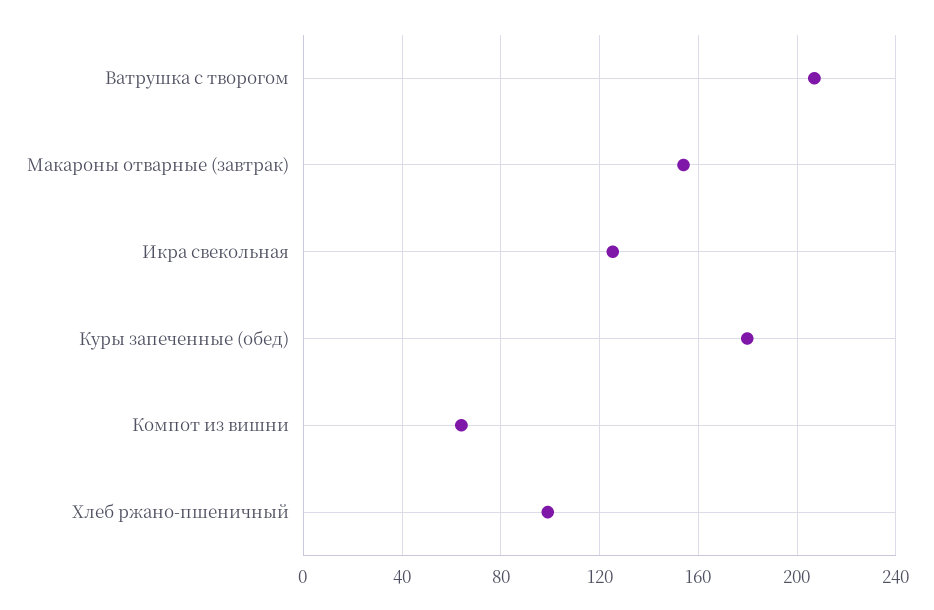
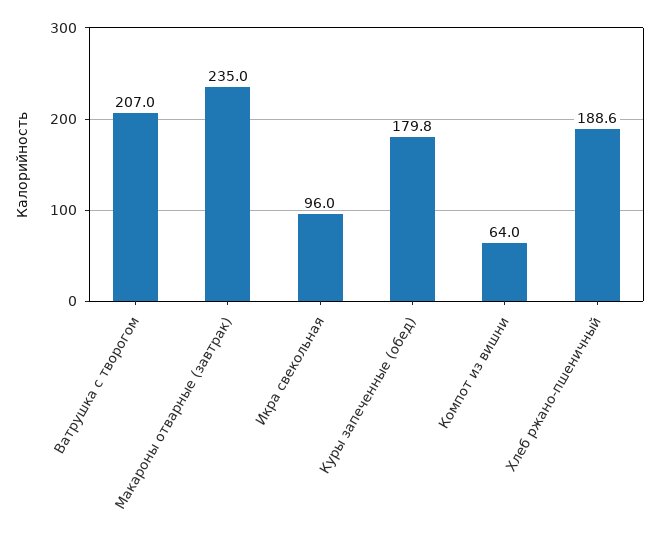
  {
    "Ватрушка с творогом": 207,
-   "Макароны отварные (завтрак)": 155,
+   "Макароны отварные (завтрак)": 235,
-   "Икра свекольная": 125,
+   "Икра свекольная": 96,
    "Куры запеченные (обед)": 179.8,
    "Компот из вишни": 64,
-   "Хлеб ржано-пшеничный": 100
+   "Хлеб ржано-пшеничный": 188.6
  }

